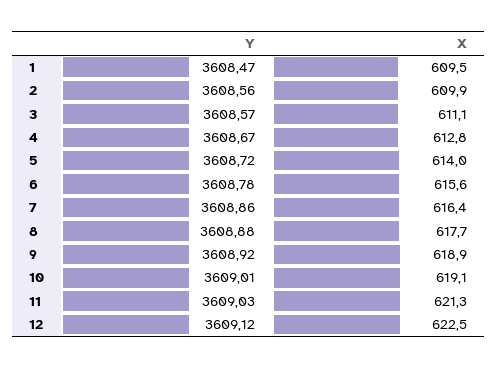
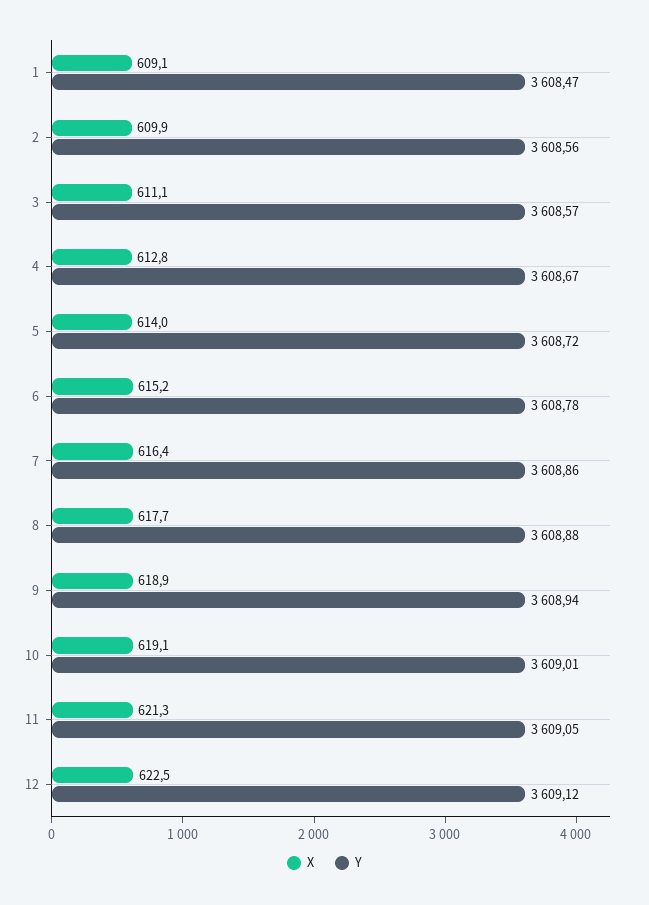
  {
    "Y": {
      "1": 3608.47,
      "2": 3608.56,
      "3": 3608.57,
      "4": 3608.67,
      "5": 3608.72,
      "6": 3608.78,
      "7": 3608.86,
      "8": 3608.88,
-     "9": 3608.92,
+     "9": 3608.94,
      "10": 3609.01,
-     "11": 3609.03,
+     "11": 3609.05,
      "12": 3609.12
    },
    "X": {
-     "1": 609.5,
+     "1": 609.1,
      "2": 609.9,
      "3": 611.1,
      "4": 612.8,
      "5": 614,
-     "6": 615.6,
+     "6": 615.2,
      "7": 616.4,
      "8": 617.7,
      "9": 618.9,
      "10": 619.1,
      "11": 621.3,
      "12": 622.5
    }
  }

